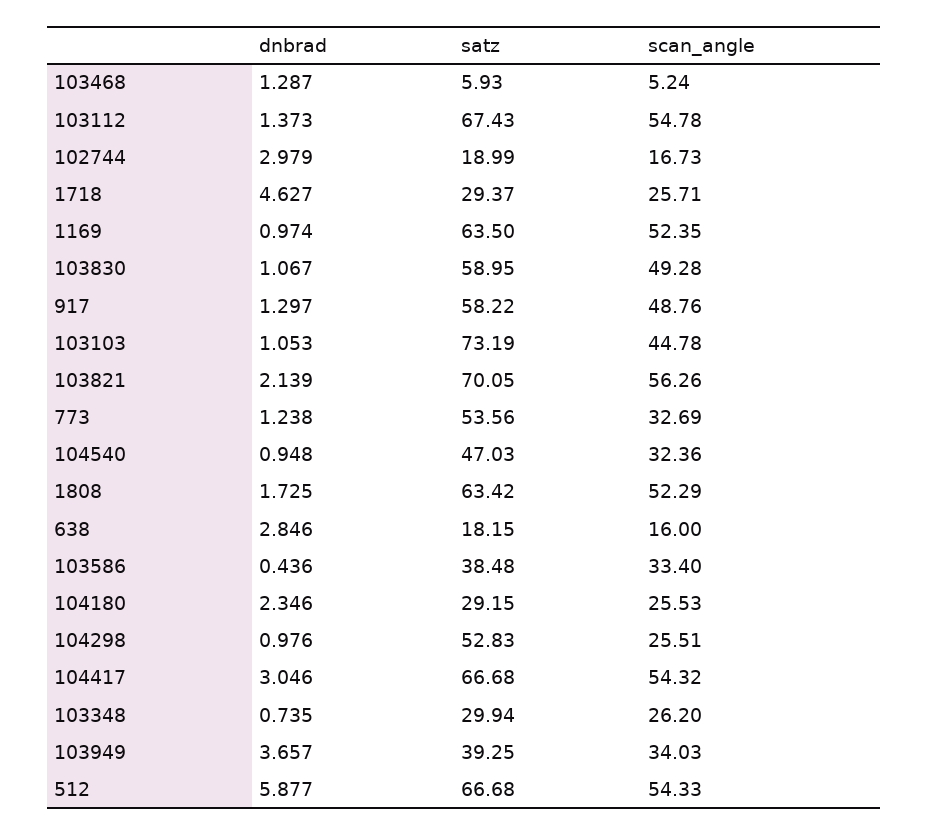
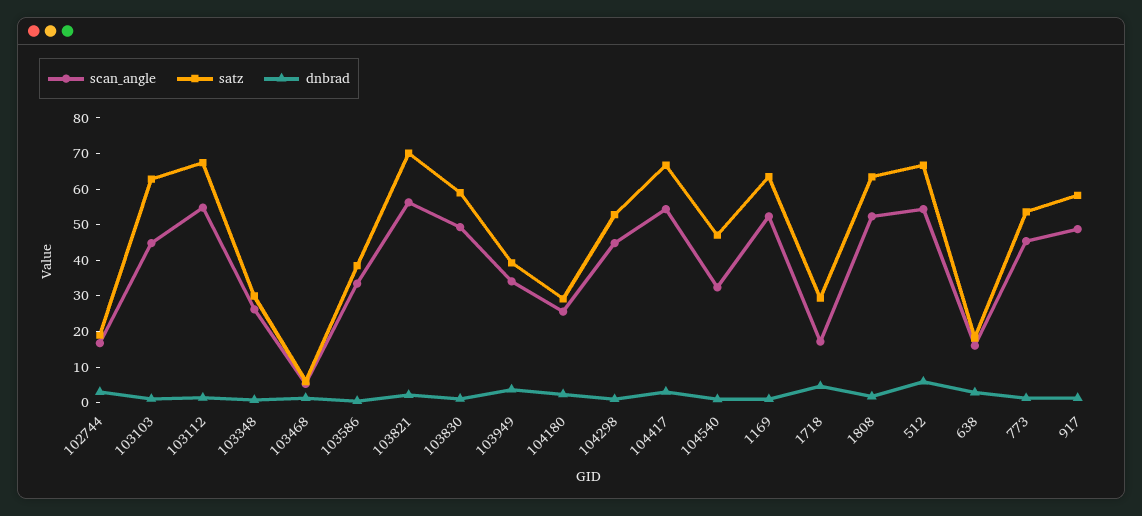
  {
    "dnbrad": {
      "103468": 1.287,
      "103112": 1.373,
      "102744": 2.979,
      "1718": 4.627,
      "1169": 0.974,
      "103830": 1.067,
      "917": 1.297,
      "103103": 1.053,
      "103821": 2.139,
      "773": 1.238,
      "104540": 0.948,
      "1808": 1.725,
      "638": 2.846,
      "103586": 0.436,
      "104180": 2.346,
      "104298": 0.976,
      "104417": 3.046,
      "103348": 0.735,
      "103949": 3.657,
      "512": 5.877
    },
    "satz": {
      "103468": 5.93,
      "103112": 67.43,
      "102744": 18.99,
      "1718": 29.37,
      "1169": 63.5,
      "103830": 58.95,
      "917": 58.22,
-     "103103": 73.19,
+     "103103": 62.5,
      "103821": 70.05,
      "773": 53.56,
      "104540": 47.03,
      "1808": 63.42,
      "638": 18.15,
      "103586": 38.48,
      "104180": 29.15,
      "104298": 52.83,
      "104417": 66.68,
      "103348": 29.94,
      "103949": 39.25,
      "512": 66.68
    },
    "scan_angle": {
      "103468": 5.24,
      "103112": 54.78,
      "102744": 16.73,
-     "1718": 25.71,
+     "1718": 17.5,
      "1169": 52.35,
      "103830": 49.28,
      "917": 48.76,
      "103103": 44.78,
      "103821": 56.26,
-     "773": 32.69,
+     "773": 45,
      "104540": 32.36,
      "1808": 52.29,
      "638": 16,
      "103586": 33.4,
      "104180": 25.53,
-     "104298": 25.51,
+     "104298": 45,
      "104417": 54.32,
      "103348": 26.2,
      "103949": 34.03,
      "512": 54.33
    }
  }

